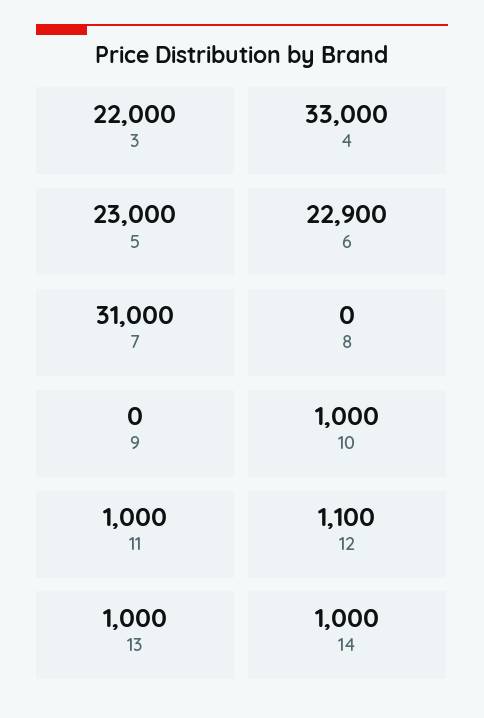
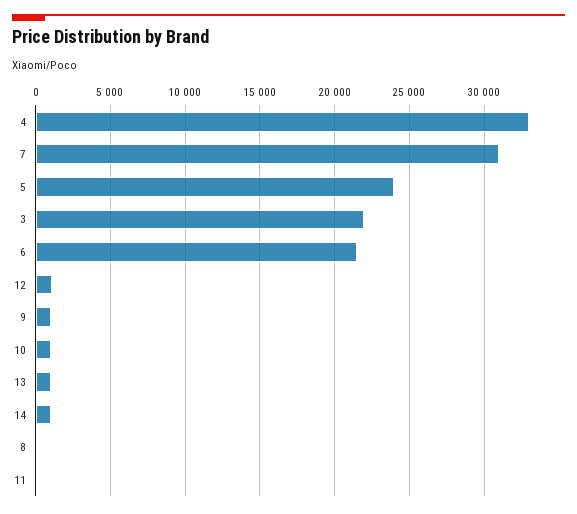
  {
    "3": 22000,
    "4": 33000,
-   "5": 23000,
+   "5": 24000,
-   "6": 22900,
+   "6": 21500,
    "7": 31000,
    "8": 0,
-   "9": 0,
+   "9": 1000,
    "10": 1000,
-   "11": 1000,
+   "11": 0,
    "12": 1100,
    "13": 1000,
    "14": 1000
  }

